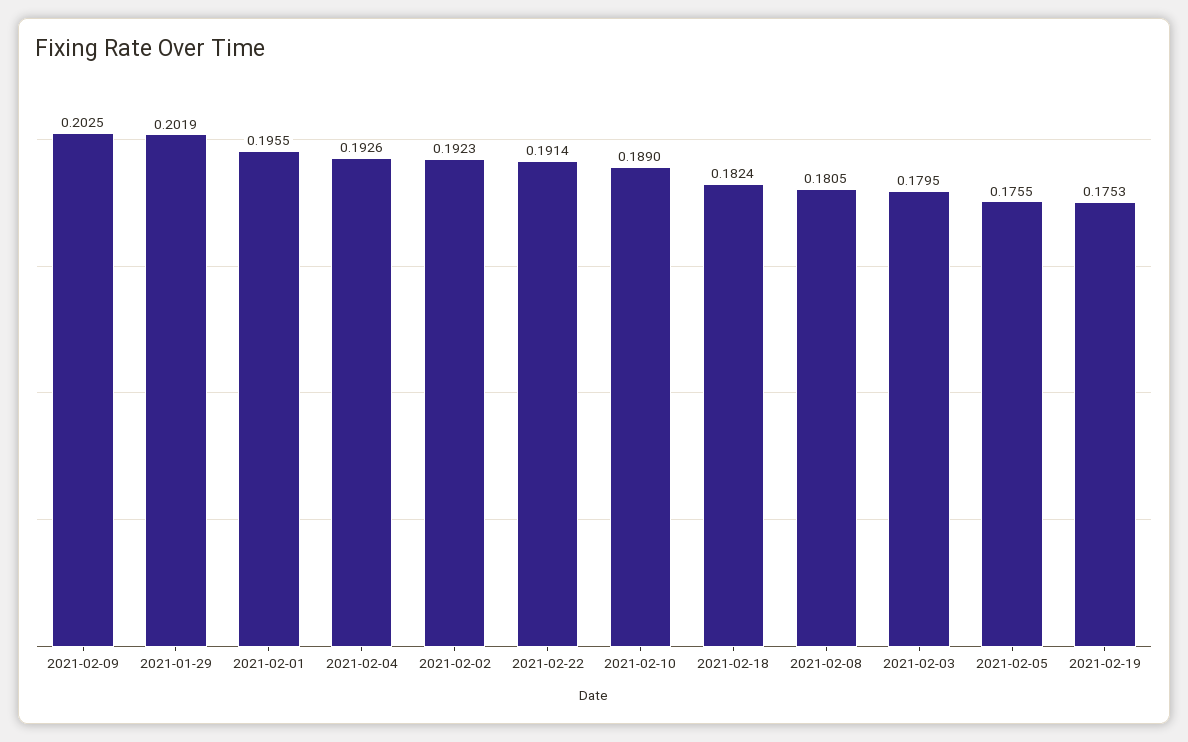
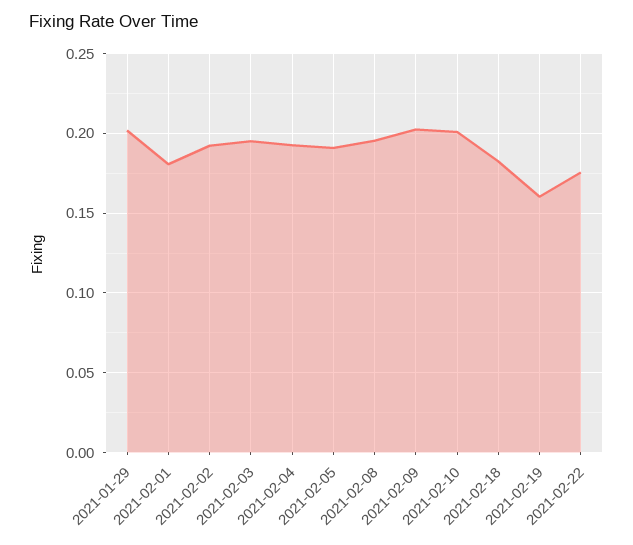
  {
    "2021-02-09": 0.2025,
    "2021-01-29": 0.2019,
-   "2021-02-01": 0.1955,
+   "2021-02-01": 0.18,
    "2021-02-04": 0.1926,
    "2021-02-02": 0.1923,
-   "2021-02-22": 0.1914,
+   "2021-02-22": 0.175,
-   "2021-02-10": 0.189,
+   "2021-02-10": 0.2,
    "2021-02-18": 0.1824,
-   "2021-02-08": 0.1805,
+   "2021-02-08": 0.195,
-   "2021-02-03": 0.1795,
+   "2021-02-03": 0.195,
-   "2021-02-05": 0.1755,
+   "2021-02-05": 0.19,
-   "2021-02-19": 0.1753
+   "2021-02-19": 0.16
  }

